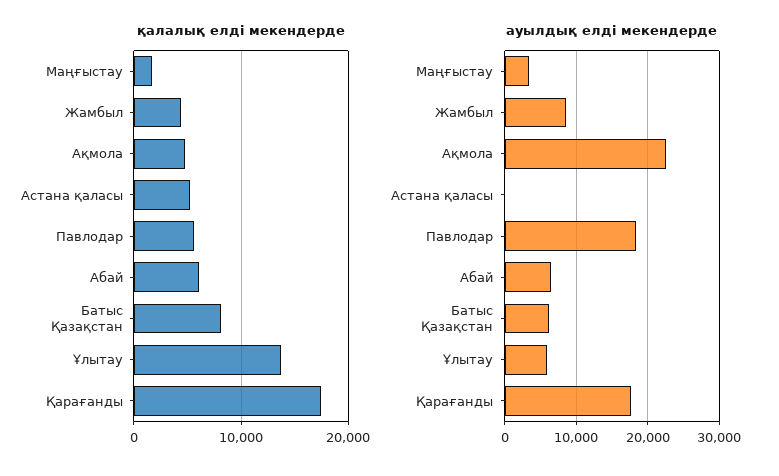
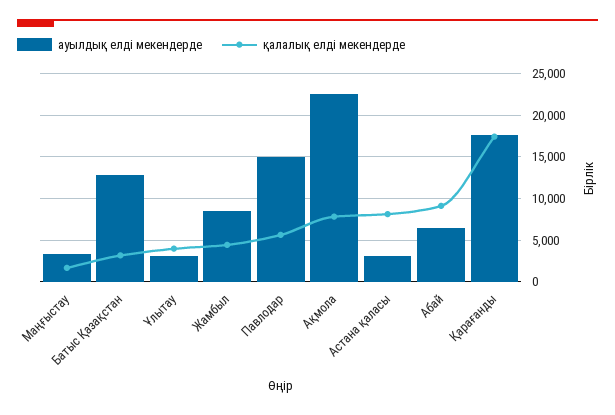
  {
    "қалалық елді мекендерде": {
      "Маңғыстау": 2000,
      "Жамбыл": 4000,
-     "Ақмола": 5000,
+     "Ақмола": 8000,
-     "Астана қаласы": 5000,
+     "Астана қаласы": 8000,
      "Павлодар": 6000,
-     "Абай": 6000,
+     "Абай": 9000,
-     "Батыс Қазақстан": 8000,
+     "Батыс Қазақстан": 3000,
-     "Ұлытау": 14000,
+     "Ұлытау": 4000,
      "Қарағанды": 17000
    },
    "ауылдық елді мекендерде": {
      "Маңғыстау": 3000,
      "Жамбыл": 9000,
      "Ақмола": 23000,
-     "Астана қаласы": 0,
+     "Астана қаласы": 3000,
-     "Павлодар": 18000,
+     "Павлодар": 15000,
      "Абай": 6000,
-     "Батыс Қазақстан": 6000,
+     "Батыс Қазақстан": 13000,
-     "Ұлытау": 6000,
+     "Ұлытау": 3000,
      "Қарағанды": 18000
    }
  }

